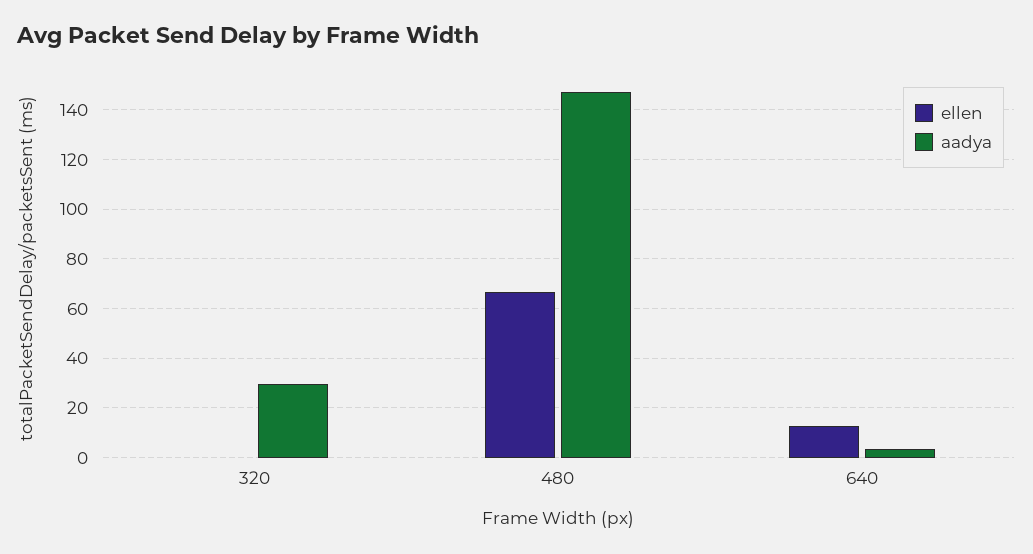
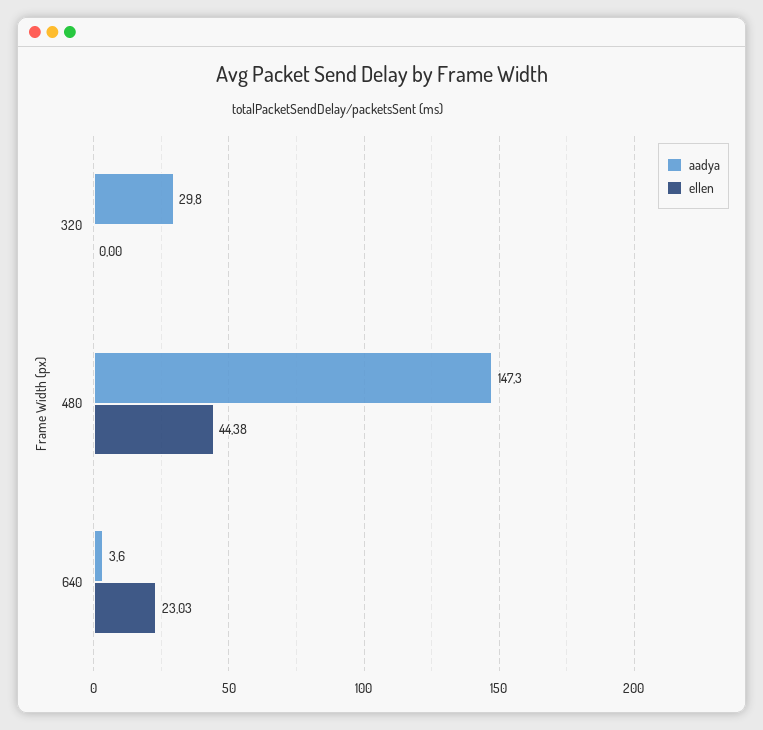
  {
    "ellen": {
      "320": 0,
-     "480": 67.5,
+     "480": 44.38,
-     "640": 12.5
+     "640": 23.03
    },
    "aadya": {
      "320": 29.8,
      "480": 147.3,
      "640": 3.6
    }
  }

